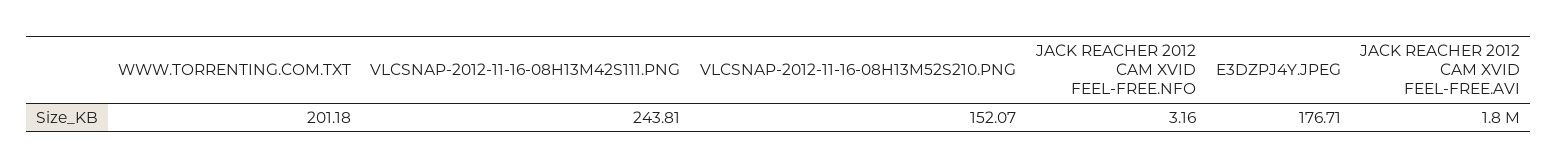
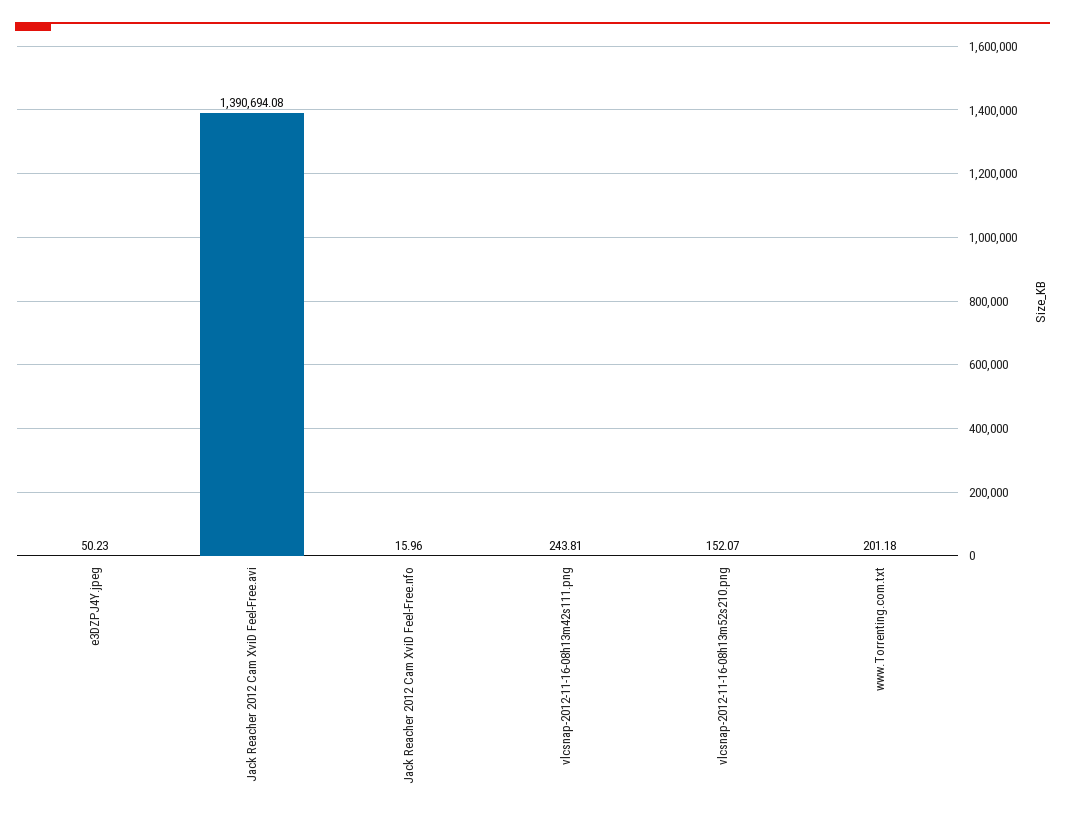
  {
    "WWW.TORRENTING.COM.TXT": 201.18,
    "VLCSNAP-2012-11-16-08H13M42S111.PNG": 243.81,
    "VLCSNAP-2012-11-16-08H13M52S210.PNG": 152.07,
-   "JACK REACHER 2012 CAM XVID FEEL-FREE.NFO": 3.16,
+   "JACK REACHER 2012 CAM XVID FEEL-FREE.NFO": 15.96,
-   "E3DZPJ4Y.JPEG": 176.71,
+   "E3DZPJ4Y.JPEG": 50.23,
-   "JACK REACHER 2012 CAM XVID FEEL-FREE.AVI": 1800000
+   "JACK REACHER 2012 CAM XVID FEEL-FREE.AVI": 1390694.08
  }

